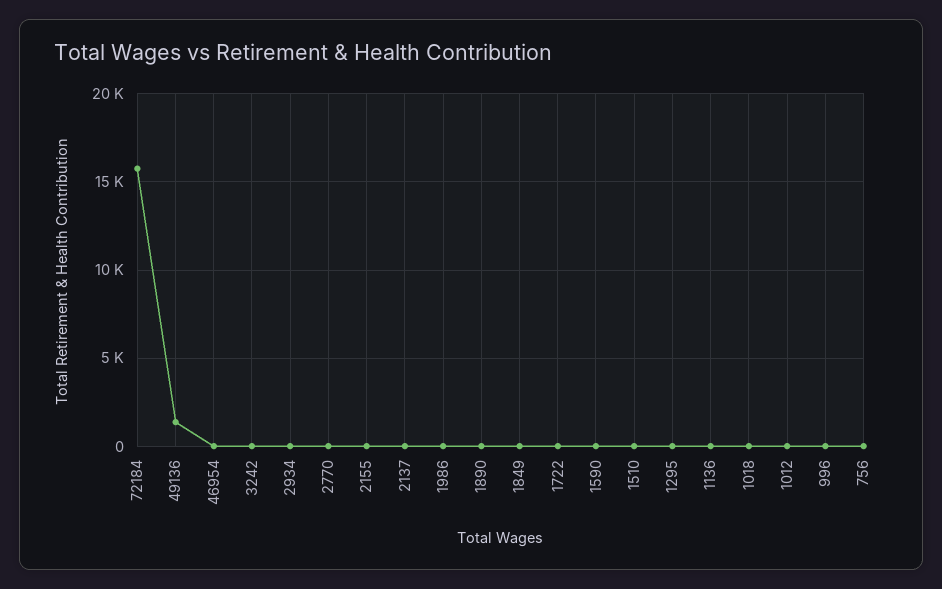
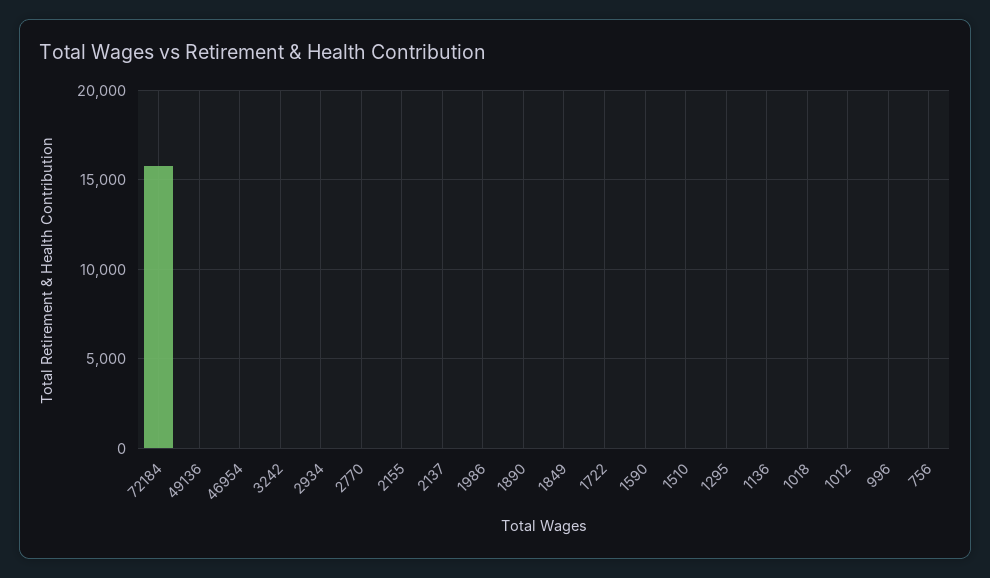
  {
    "72184": 16000,
-   "49136": 1500,
+   "49136": 0,
    "46954": 0,
    "3242": 0,
    "2934": 0,
    "2770": 0,
    "2155": 0,
    "2137": 0,
    "1986": 0,
    "1890": 0,
    "1849": 0,
    "1722": 0,
    "1590": 0,
    "1510": 0,
    "1295": 0,
    "1136": 0,
    "1018": 0,
    "1012": 0,
    "996": 0,
    "756": 0
  }

